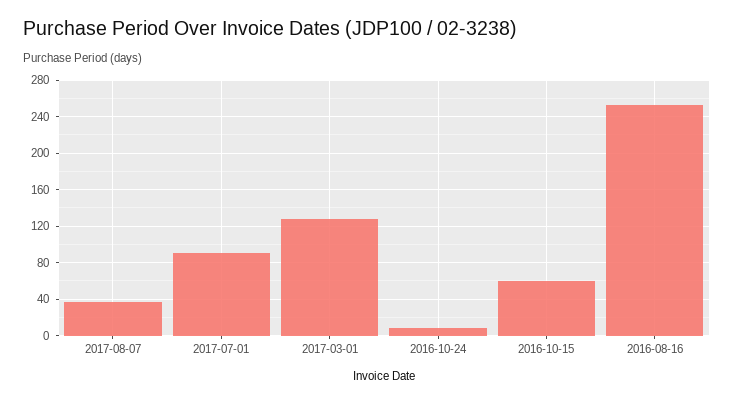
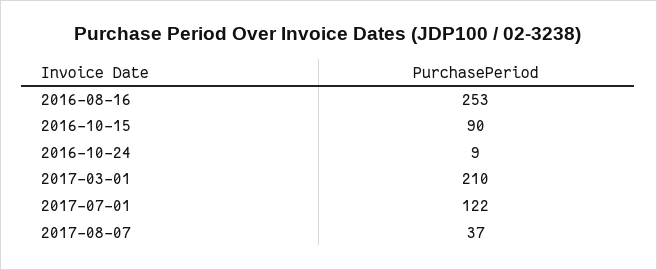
  {
    "2017-08-07": 37,
-   "2017-07-01": 90,
+   "2017-07-01": 122,
-   "2017-03-01": 130,
+   "2017-03-01": 210,
    "2016-10-24": 9,
-   "2016-10-15": 60,
+   "2016-10-15": 90,
    "2016-08-16": 253
  }

